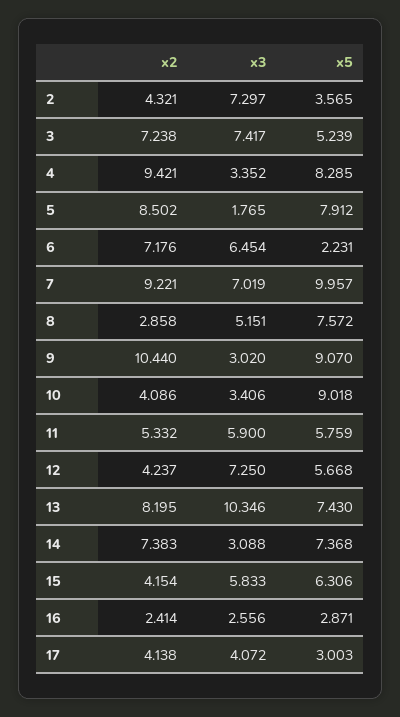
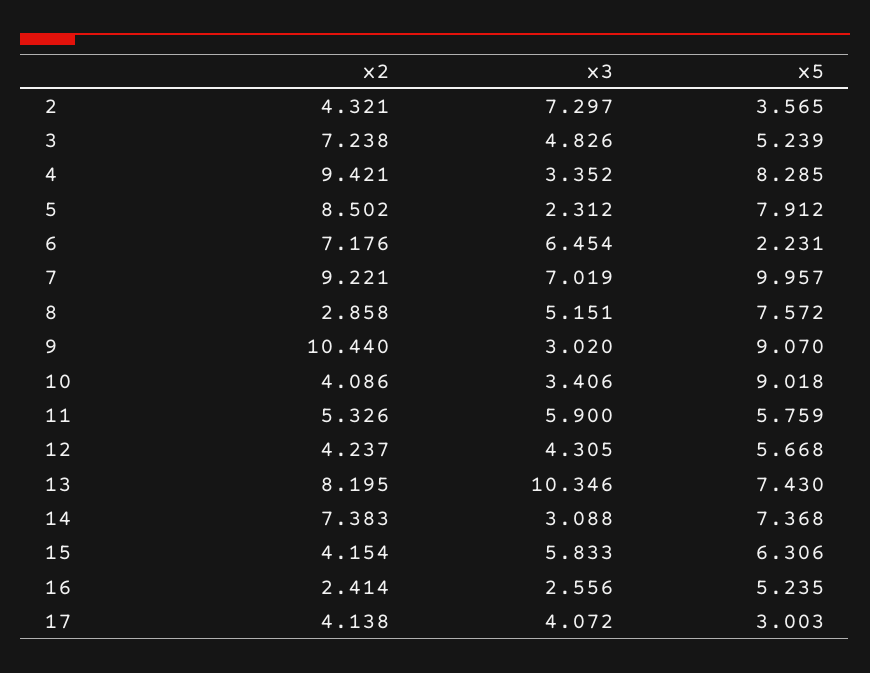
  {
    "x2": {
      "2": 4.321,
      "3": 7.238,
      "4": 9.421,
      "5": 8.502,
      "6": 7.176,
      "7": 9.221,
      "8": 2.858,
      "9": 10.44,
      "10": 4.086,
-     "11": 5.332,
+     "11": 5.326,
      "12": 4.237,
      "13": 8.195,
      "14": 7.383,
      "15": 4.154,
      "16": 2.414,
      "17": 4.138
    },
    "x3": {
      "2": 7.297,
-     "3": 7.417,
+     "3": 4.826,
      "4": 3.352,
-     "5": 1.765,
+     "5": 2.312,
      "6": 6.454,
      "7": 7.019,
      "8": 5.151,
      "9": 3.02,
      "10": 3.406,
      "11": 5.9,
-     "12": 7.25,
+     "12": 4.305,
      "13": 10.346,
      "14": 3.088,
      "15": 5.833,
      "16": 2.556,
      "17": 4.072
    },
    "x5": {
      "2": 3.565,
      "3": 5.239,
      "4": 8.285,
      "5": 7.912,
      "6": 2.231,
      "7": 9.957,
      "8": 7.572,
      "9": 9.07,
      "10": 9.018,
      "11": 5.759,
      "12": 5.668,
      "13": 7.43,
      "14": 7.368,
      "15": 6.306,
-     "16": 2.871,
+     "16": 5.235,
      "17": 3.003
    }
  }

